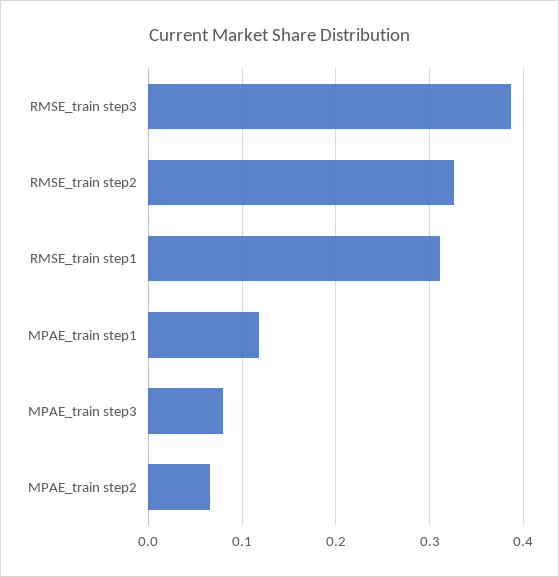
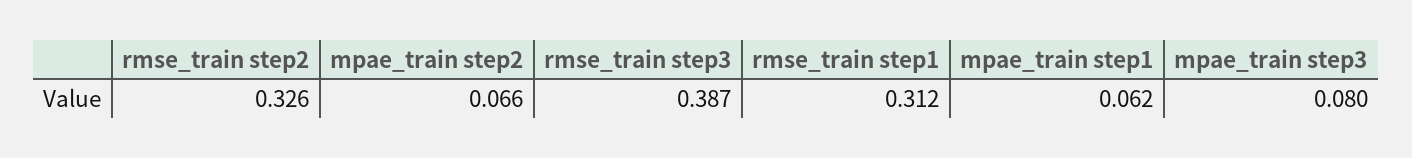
  {
    "RMSE_train step3": 0.387,
    "RMSE_train step2": 0.326,
    "RMSE_train step1": 0.312,
-   "MPAE_train step1": 0.12,
+   "MPAE_train step1": 0.062,
    "MPAE_train step3": 0.08,
    "MPAE_train step2": 0.066
  }

